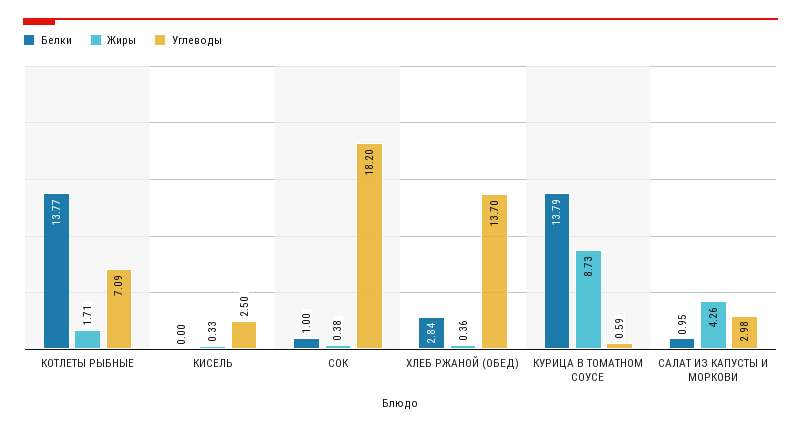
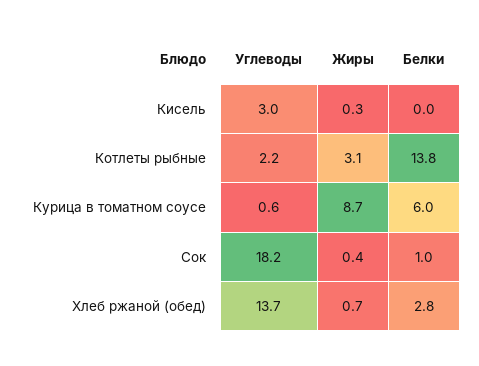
  {
    "Белки": {
      "КОТЛЕТЫ РЫБНЫЕ": 13.77,
      "КИСЕЛЬ": 0,
      "СОК": 1,
      "ХЛЕБ РЖАНОЙ (ОБЕД)": 2.84,
-     "КУРИЦА В ТОМАТНОМ СОУСЕ": 13.79,
+     "КУРИЦА В ТОМАТНОМ СОУСЕ": 6
-     "САЛАТ ИЗ КАПУСТЫ И МОРКОВИ": 0.95
    },
    "Жиры": {
-     "КОТЛЕТЫ РЫБНЫЕ": 1.71,
+     "КОТЛЕТЫ РЫБНЫЕ": 3.1,
      "КИСЕЛЬ": 0.33,
      "СОК": 0.38,
-     "ХЛЕБ РЖАНОЙ (ОБЕД)": 0.36,
+     "ХЛЕБ РЖАНОЙ (ОБЕД)": 0.7,
-     "КУРИЦА В ТОМАТНОМ СОУСЕ": 8.73,
+     "КУРИЦА В ТОМАТНОМ СОУСЕ": 8.73
-     "САЛАТ ИЗ КАПУСТЫ И МОРКОВИ": 4.26
    },
    "Углеводы": {
-     "КОТЛЕТЫ РЫБНЫЕ": 7.09,
+     "КОТЛЕТЫ РЫБНЫЕ": 2.2,
-     "КИСЕЛЬ": 2.5,
+     "КИСЕЛЬ": 3,
      "СОК": 18.2,
      "ХЛЕБ РЖАНОЙ (ОБЕД)": 13.7,
-     "КУРИЦА В ТОМАТНОМ СОУСЕ": 0.59,
+     "КУРИЦА В ТОМАТНОМ СОУСЕ": 0.59
-     "САЛАТ ИЗ КАПУСТЫ И МОРКОВИ": 2.98
    }
  }

